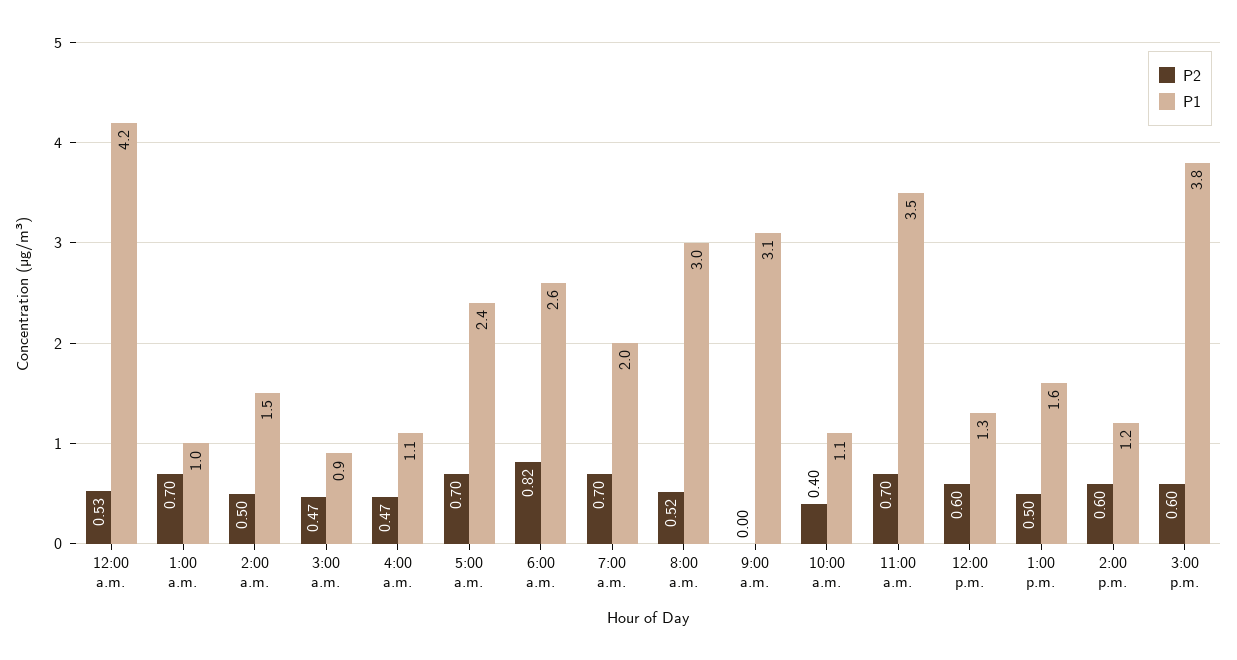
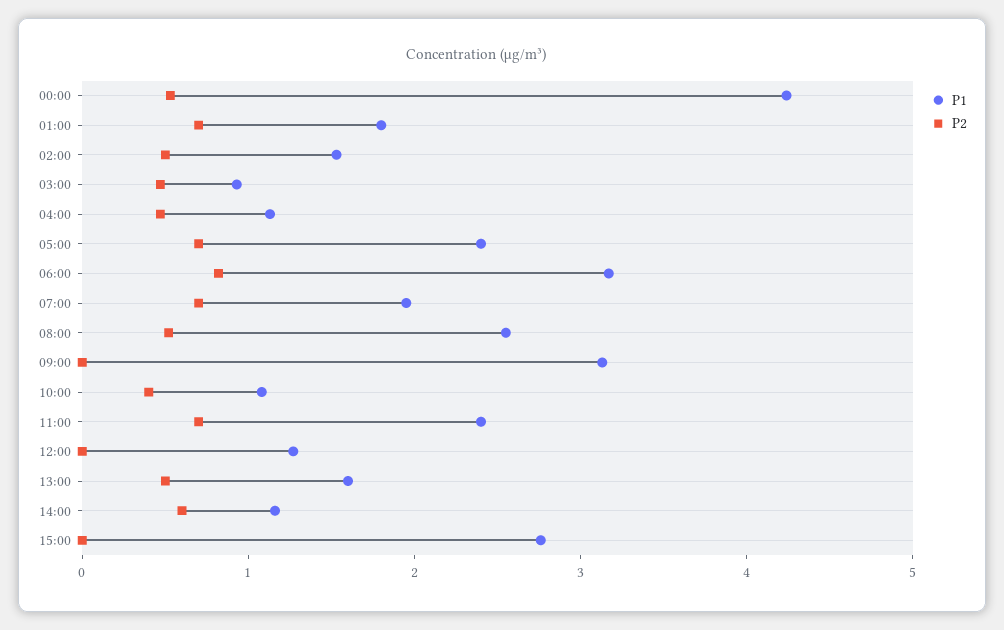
  {
    "P2": {
      "12:00 a.m.": 0.53,
      "1:00 a.m.": 0.7,
      "2:00 a.m.": 0.5,
      "3:00 a.m.": 0.47,
      "4:00 a.m.": 0.47,
      "5:00 a.m.": 0.7,
      "6:00 a.m.": 0.82,
      "7:00 a.m.": 0.7,
      "8:00 a.m.": 0.52,
      "9:00 a.m.": 0,
      "10:00 a.m.": 0.4,
      "11:00 a.m.": 0.7,
-     "12:00 p.m.": 0.6,
+     "12:00 p.m.": 0,
      "1:00 p.m.": 0.5,
      "2:00 p.m.": 0.6,
-     "3:00 p.m.": 0.6
+     "3:00 p.m.": 0
    },
    "P1": {
      "12:00 a.m.": 4.2,
-     "1:00 a.m.": 1,
+     "1:00 a.m.": 1.8,
      "2:00 a.m.": 1.5,
      "3:00 a.m.": 0.9,
      "4:00 a.m.": 1.1,
      "5:00 a.m.": 2.4,
-     "6:00 a.m.": 2.6,
+     "6:00 a.m.": 3.2,
      "7:00 a.m.": 2,
-     "8:00 a.m.": 3,
+     "8:00 a.m.": 2.6,
      "9:00 a.m.": 3.1,
      "10:00 a.m.": 1.1,
-     "11:00 a.m.": 3.5,
+     "11:00 a.m.": 2.4,
      "12:00 p.m.": 1.3,
      "1:00 p.m.": 1.6,
      "2:00 p.m.": 1.2,
-     "3:00 p.m.": 3.8
+     "3:00 p.m.": 2.8
    }
  }

